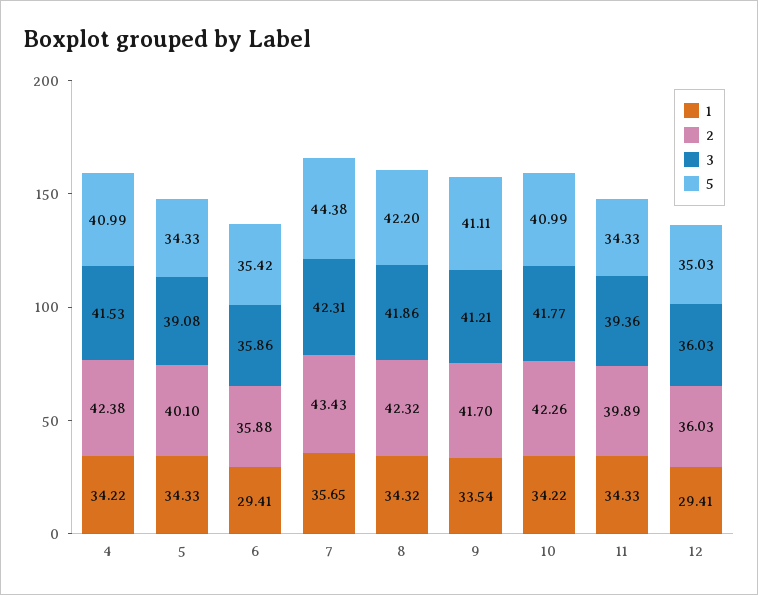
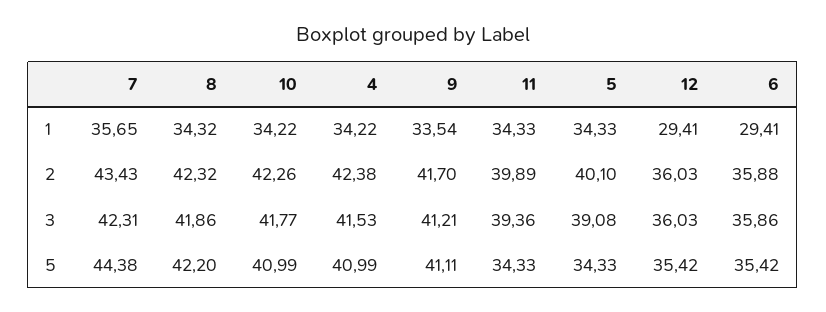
  {
    "1": {
      "4": 34.22,
      "5": 34.33,
      "6": 29.41,
      "7": 35.65,
      "8": 34.32,
      "9": 33.54,
      "10": 34.22,
      "11": 34.33,
      "12": 29.41
    },
    "2": {
      "4": 42.38,
      "5": 40.1,
      "6": 35.88,
      "7": 43.43,
      "8": 42.32,
      "9": 41.7,
      "10": 42.26,
      "11": 39.89,
      "12": 36.03
    },
    "3": {
      "4": 41.53,
      "5": 39.08,
      "6": 35.86,
      "7": 42.31,
      "8": 41.86,
      "9": 41.21,
      "10": 41.77,
      "11": 39.36,
      "12": 36.03
    },
    "5": {
      "4": 40.99,
      "5": 34.33,
      "6": 35.42,
      "7": 44.38,
      "8": 42.2,
      "9": 41.11,
      "10": 40.99,
      "11": 34.33,
-     "12": 35.03
+     "12": 35.42
    }
  }

